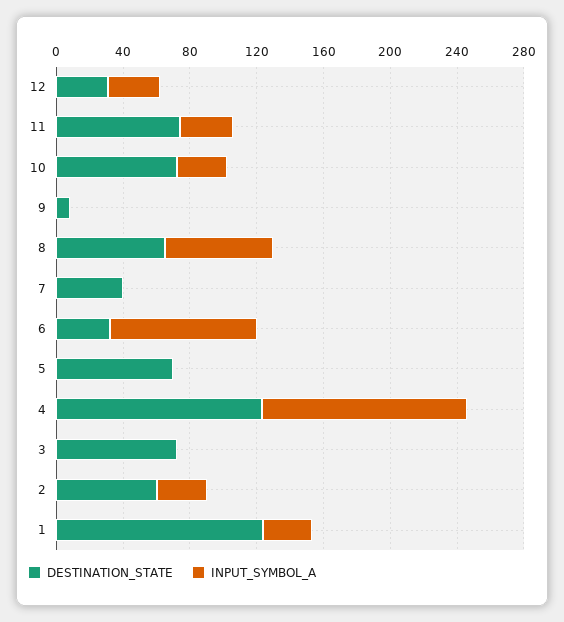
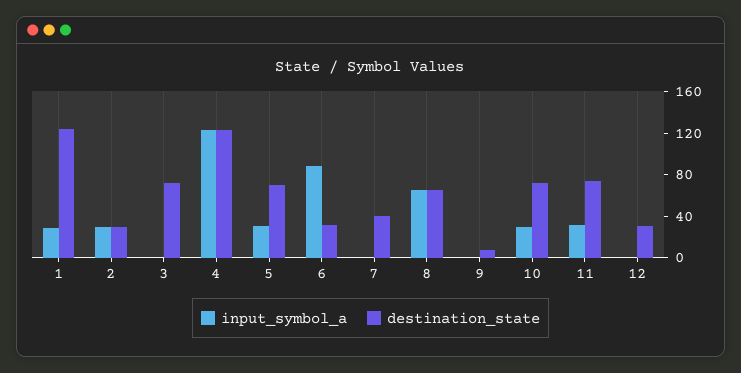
  {
    "DESTINATION_STATE": {
      "12": 30,
      "11": 70,
      "10": 70,
      "9": 10,
      "8": 70,
      "7": 40,
      "6": 30,
      "5": 70,
      "4": 120,
      "3": 70,
-     "2": 60,
+     "2": 30,
      "1": 120
    },
    "INPUT_SYMBOL_A": {
-     "12": 30,
+     "12": 0,
      "11": 30,
      "10": 30,
      "9": 0,
      "8": 70,
      "7": 0,
      "6": 90,
-     "5": 0,
+     "5": 30,
      "4": 120,
      "3": 0,
      "2": 30,
      "1": 30
    }
  }

